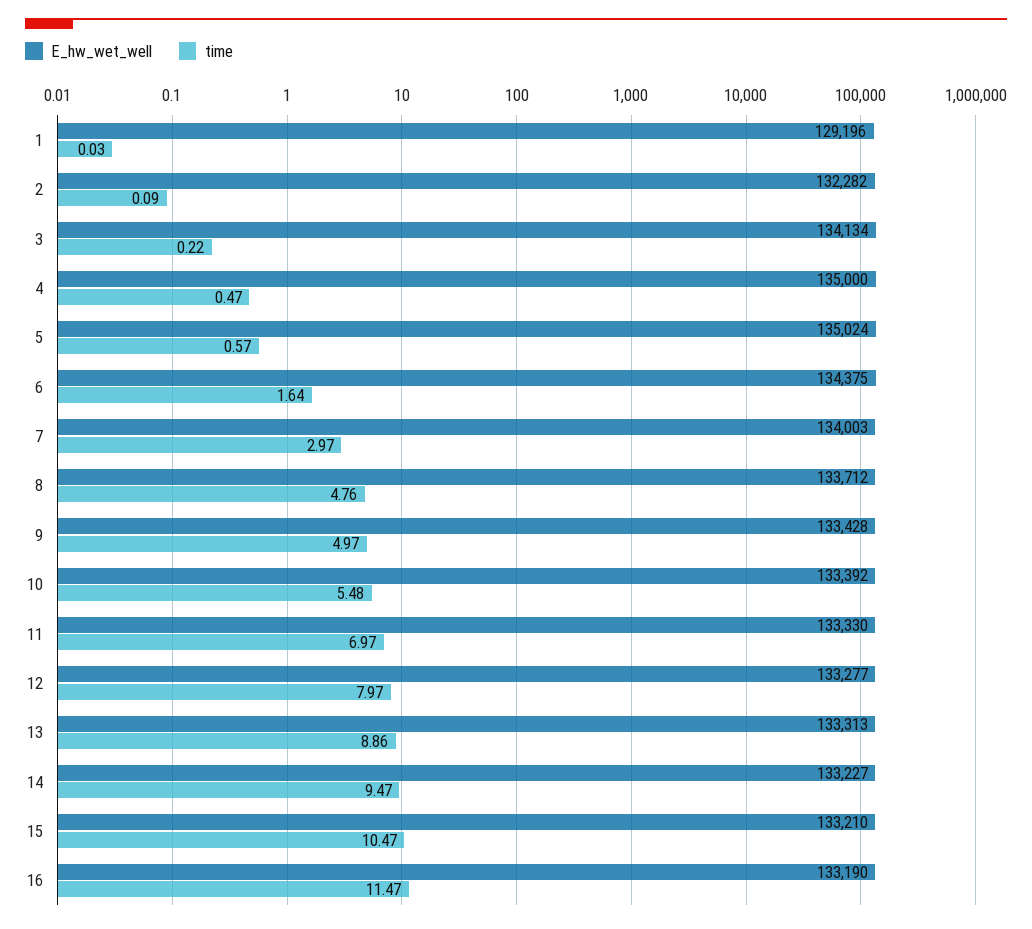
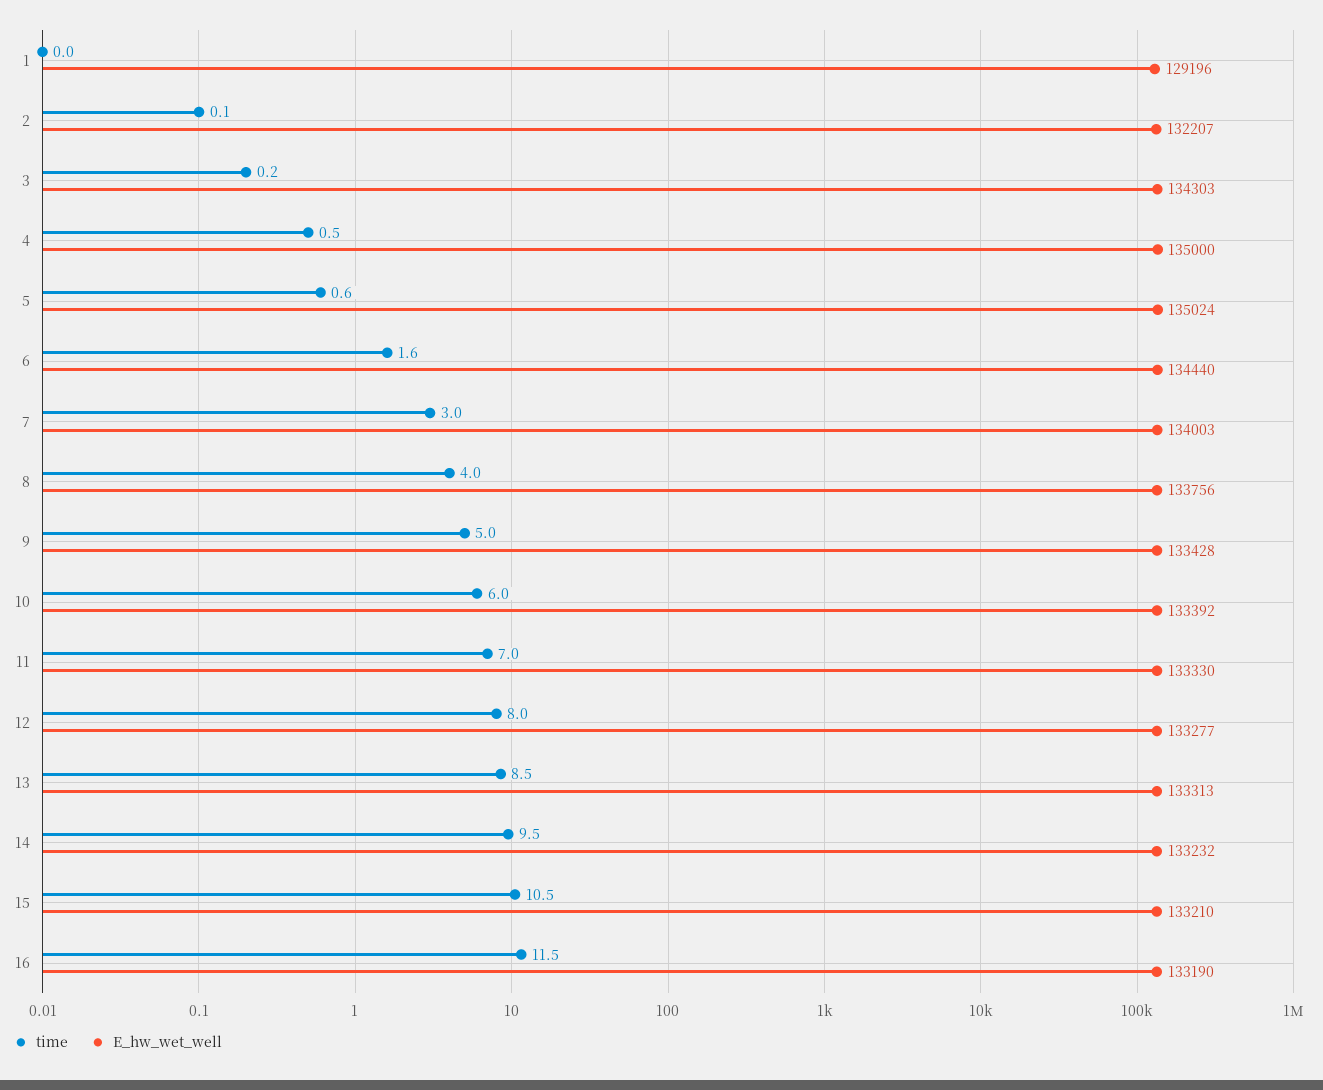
  {
    "E_hw_wet_well": {
      "1": 129196,
-     "2": 132282,
+     "2": 132207,
-     "3": 134134,
+     "3": 134303,
      "4": 135000,
      "5": 135024,
-     "6": 134375,
+     "6": 134440,
      "7": 134003,
-     "8": 133712,
+     "8": 133756,
      "9": 133428,
      "10": 133392,
      "11": 133330,
      "12": 133277,
      "13": 133313,
-     "14": 133227,
+     "14": 133232,
      "15": 133210,
      "16": 133190
    },
    "time": {
      "1": 0.03,
      "2": 0.09,
      "3": 0.22,
      "4": 0.47,
      "5": 0.57,
      "6": 1.64,
      "7": 2.97,
-     "8": 4.76,
+     "8": 4,
      "9": 4.97,
-     "10": 5.48,
+     "10": 6,
      "11": 6.97,
      "12": 7.97,
-     "13": 8.86,
+     "13": 8.5,
      "14": 9.47,
      "15": 10.47,
      "16": 11.47
    }
  }

